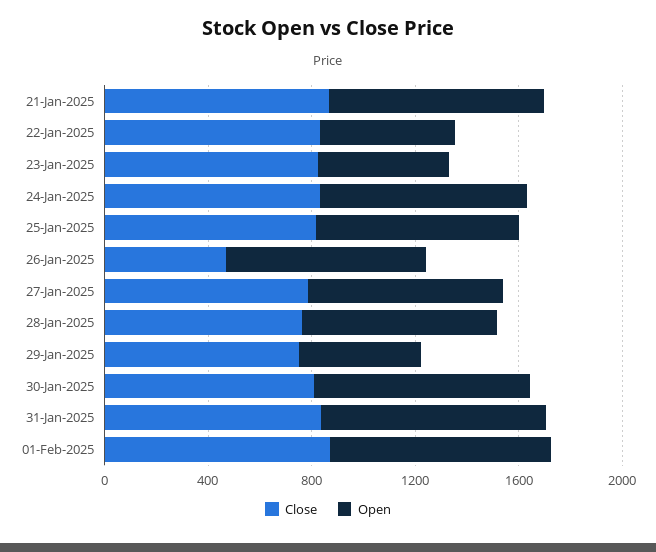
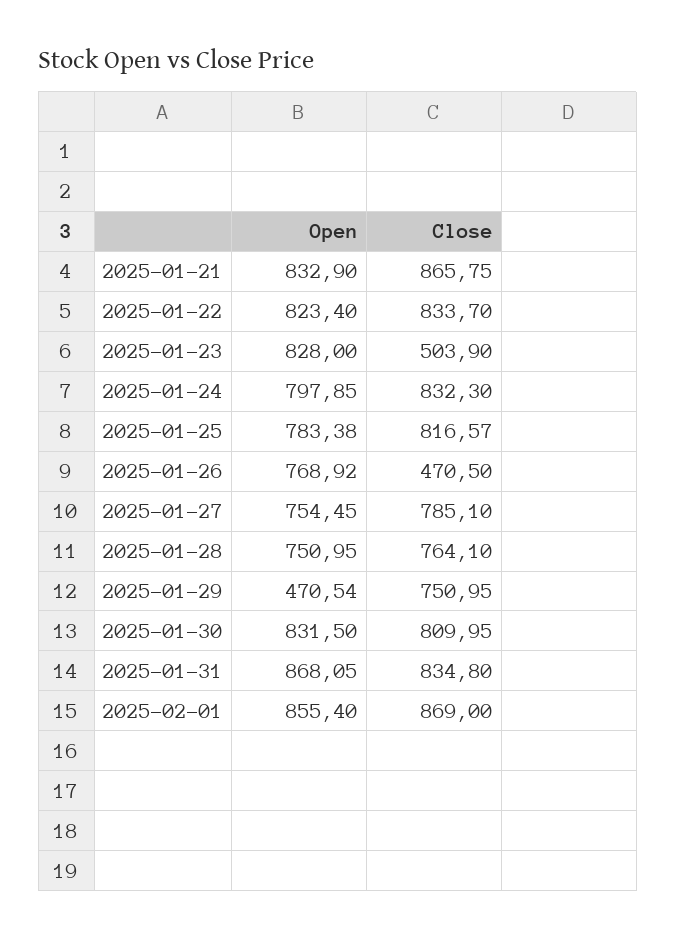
  {
    "Close": {
      "21-Jan-2025": 865.75,
      "22-Jan-2025": 833.7,
-     "23-Jan-2025": 800,
+     "23-Jan-2025": 503.9,
      "24-Jan-2025": 832.3,
      "25-Jan-2025": 816.57,
      "26-Jan-2025": 470.5,
      "27-Jan-2025": 785.1,
      "28-Jan-2025": 764.1,
      "29-Jan-2025": 750.95,
      "30-Jan-2025": 809.95,
      "31-Jan-2025": 834.8,
      "01-Feb-2025": 869
    },
    "Open": {
      "21-Jan-2025": 832.9,
-     "22-Jan-2025": 500,
+     "22-Jan-2025": 823.4,
-     "23-Jan-2025": 500,
+     "23-Jan-2025": 828,
      "24-Jan-2025": 797.85,
      "25-Jan-2025": 783.38,
      "26-Jan-2025": 768.92,
      "27-Jan-2025": 754.45,
      "28-Jan-2025": 750.95,
      "29-Jan-2025": 470.54,
      "30-Jan-2025": 831.5,
      "31-Jan-2025": 868.05,
      "01-Feb-2025": 855.4
    }
  }

